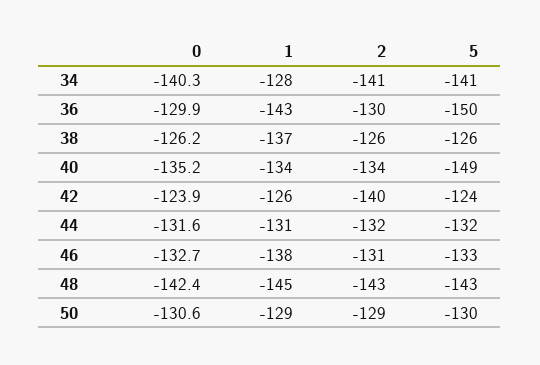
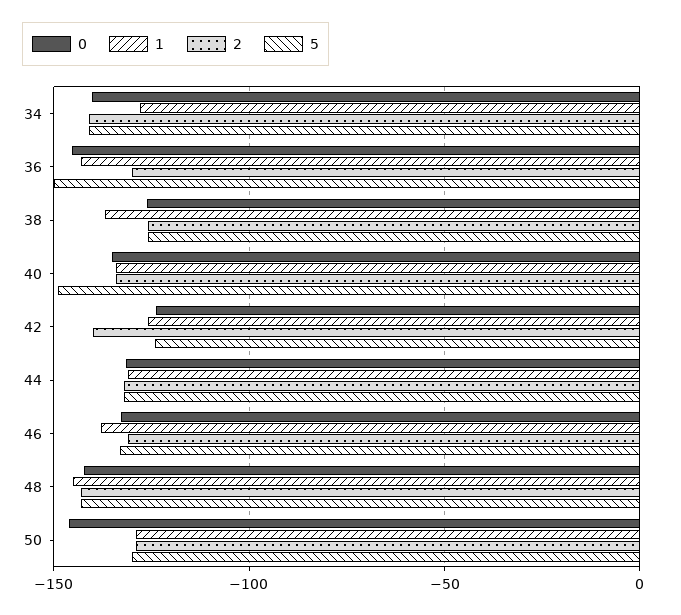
  {
    "0": {
      "34": -140.3,
-     "36": -129.9,
+     "36": -145,
      "38": -126.2,
      "40": -135.2,
      "42": -123.9,
      "44": -131.6,
      "46": -132.7,
      "48": -142.4,
-     "50": -130.6
+     "50": -145
    },
    "1": {
      "34": -128,
      "36": -143,
      "38": -137,
      "40": -134,
      "42": -126,
      "44": -131,
      "46": -138,
      "48": -145,
      "50": -129
    },
    "2": {
      "34": -141,
      "36": -130,
      "38": -126,
      "40": -134,
      "42": -140,
      "44": -132,
      "46": -131,
      "48": -143,
      "50": -129
    },
    "5": {
      "34": -141,
      "36": -150,
      "38": -126,
      "40": -149,
      "42": -124,
      "44": -132,
      "46": -133,
      "48": -143,
      "50": -130
    }
  }

